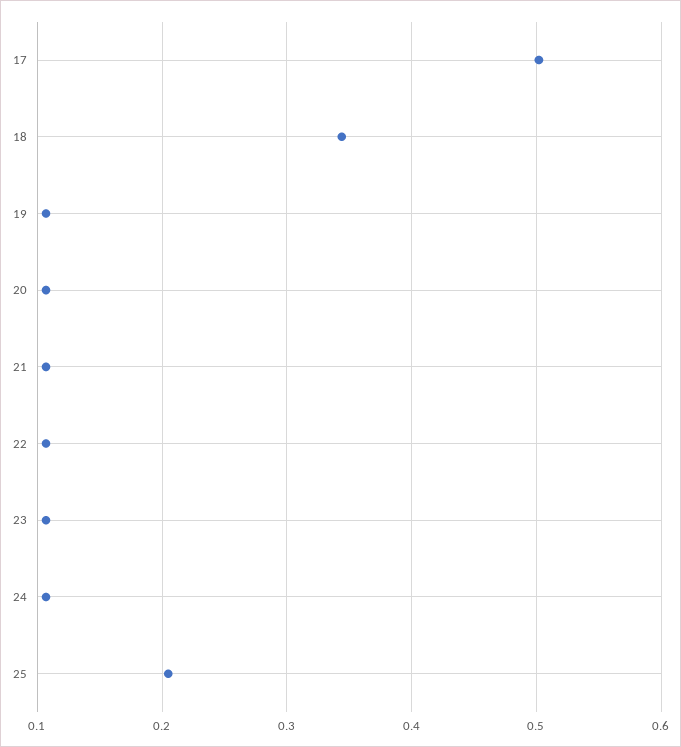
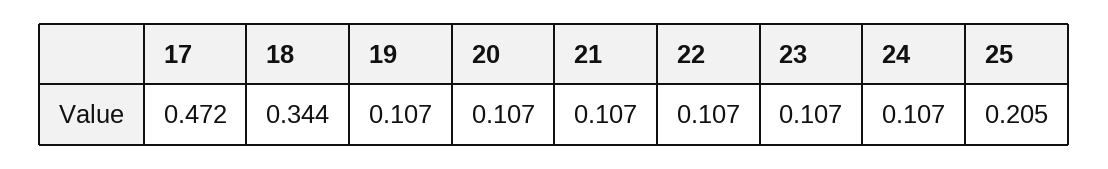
  {
-   "17": 0.5,
+   "17": 0.472,
    "18": 0.344,
    "19": 0.107,
    "20": 0.107,
    "21": 0.107,
    "22": 0.107,
    "23": 0.107,
    "24": 0.107,
    "25": 0.205
  }

